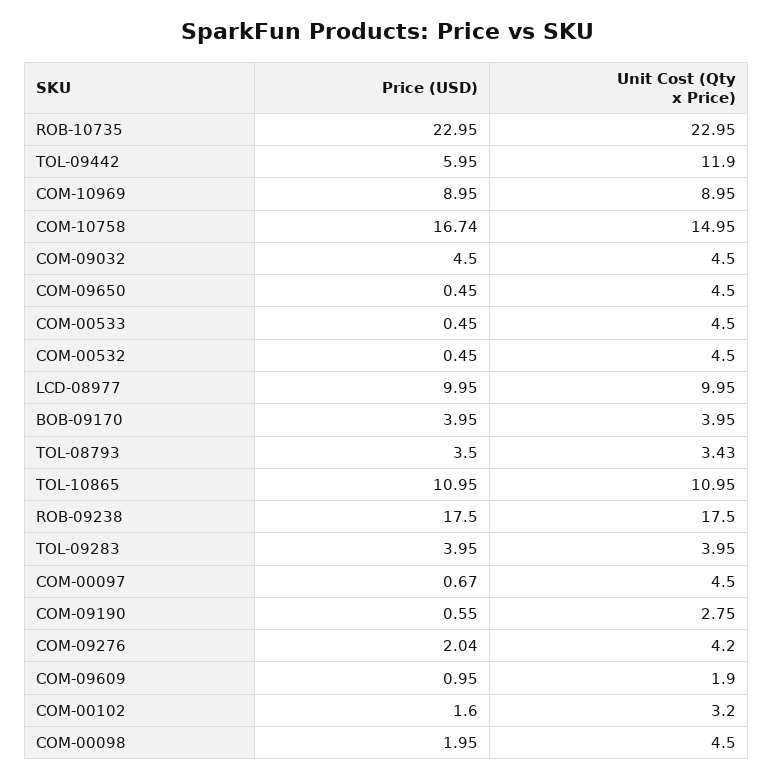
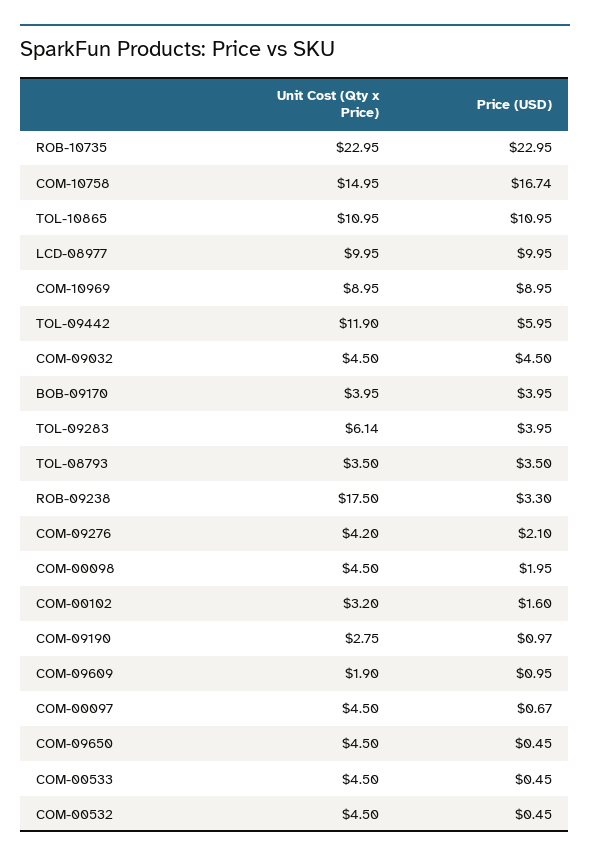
  {
    "Price (USD)": {
      "ROB-10735": 22.95,
      "TOL-09442": 5.95,
      "COM-10969": 8.95,
      "COM-10758": 16.74,
      "COM-09032": 4.5,
      "COM-09650": 0.45,
      "COM-00533": 0.45,
      "COM-00532": 0.45,
      "LCD-08977": 9.95,
      "BOB-09170": 3.95,
      "TOL-08793": 3.5,
      "TOL-10865": 10.95,
-     "ROB-09238": 17.5,
+     "ROB-09238": 3.3,
      "TOL-09283": 3.95,
      "COM-00097": 0.67,
-     "COM-09190": 0.55,
+     "COM-09190": 0.97,
-     "COM-09276": 2.04,
+     "COM-09276": 2.1,
      "COM-09609": 0.95,
      "COM-00102": 1.6,
      "COM-00098": 1.95
    },
    "Unit Cost (Qty x Price)": {
      "ROB-10735": 22.95,
      "TOL-09442": 11.9,
      "COM-10969": 8.95,
      "COM-10758": 14.95,
      "COM-09032": 4.5,
      "COM-09650": 4.5,
      "COM-00533": 4.5,
      "COM-00532": 4.5,
      "LCD-08977": 9.95,
      "BOB-09170": 3.95,
-     "TOL-08793": 3.43,
+     "TOL-08793": 3.5,
      "TOL-10865": 10.95,
      "ROB-09238": 17.5,
-     "TOL-09283": 3.95,
+     "TOL-09283": 6.14,
      "COM-00097": 4.5,
      "COM-09190": 2.75,
      "COM-09276": 4.2,
      "COM-09609": 1.9,
      "COM-00102": 3.2,
      "COM-00098": 4.5
    }
  }

